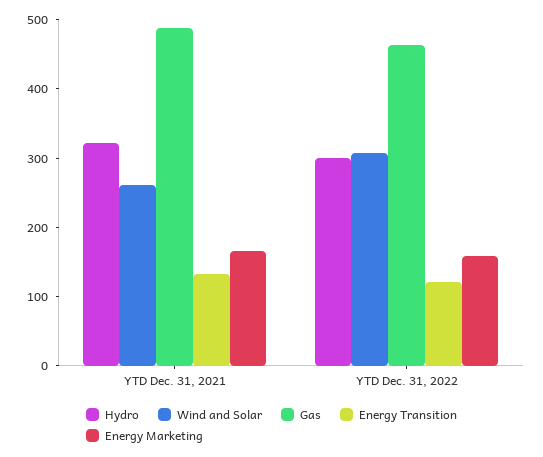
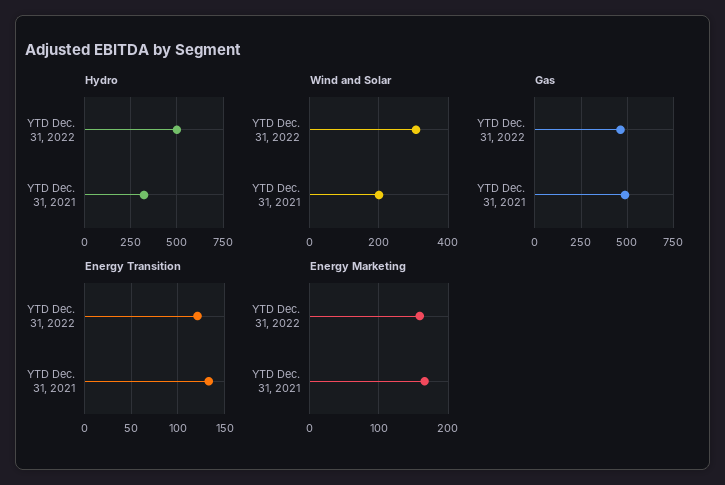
  {
    "Hydro": {
      "YTD Dec. 31, 2021": 320,
-     "YTD Dec. 31, 2022": 300
+     "YTD Dec. 31, 2022": 500
    },
    "Wind and Solar": {
-     "YTD Dec. 31, 2021": 260,
+     "YTD Dec. 31, 2021": 200,
      "YTD Dec. 31, 2022": 300
    },
    "Gas": {
      "YTD Dec. 31, 2021": 480,
      "YTD Dec. 31, 2022": 460
    },
    "Energy Transition": {
      "YTD Dec. 31, 2021": 130,
      "YTD Dec. 31, 2022": 120
    },
    "Energy Marketing": {
      "YTD Dec. 31, 2021": 170,
      "YTD Dec. 31, 2022": 160
    }
  }

